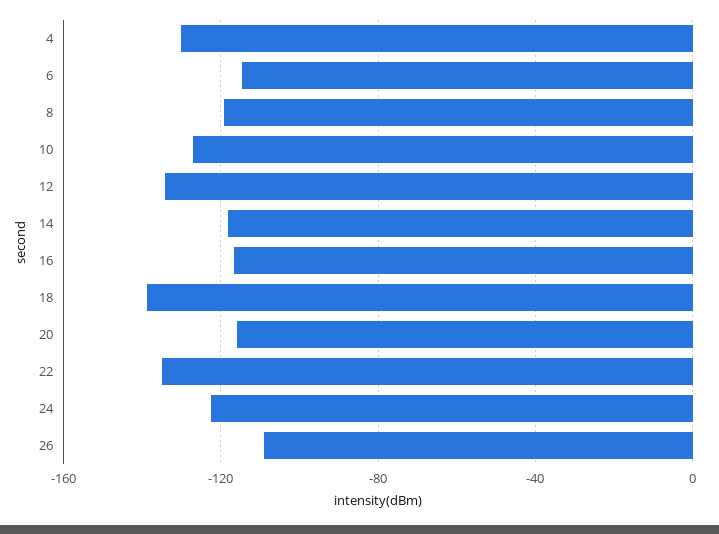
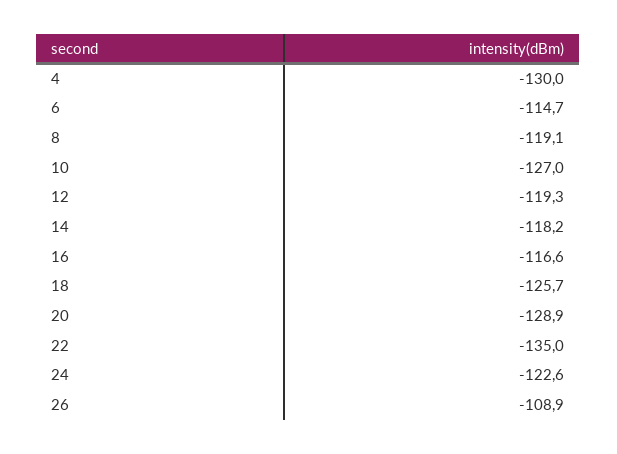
  {
    "4": -130,
    "6": -114.7,
    "8": -119.1,
    "10": -127,
-   "12": -135,
+   "12": -119.3,
    "14": -118.2,
    "16": -116.6,
-   "18": -140,
+   "18": -125.7,
-   "20": -115,
+   "20": -128.9,
    "22": -135,
    "24": -122.6,
    "26": -108.9
  }

